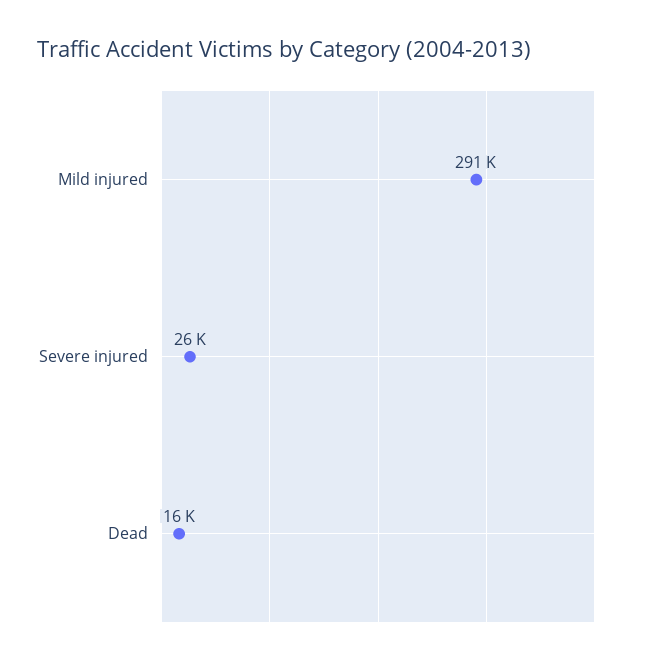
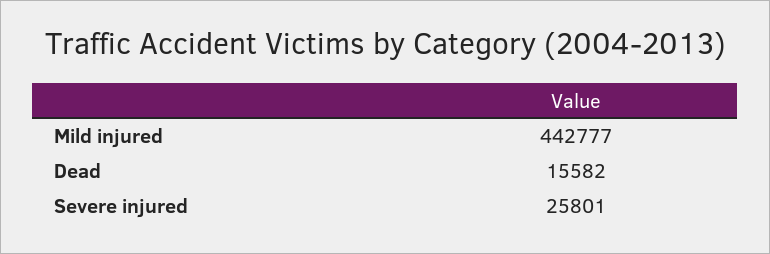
  {
-   "Mild injured": 291000,
+   "Mild injured": 442777,
    "Severe injured": 25801,
    "Dead": 15582
  }

